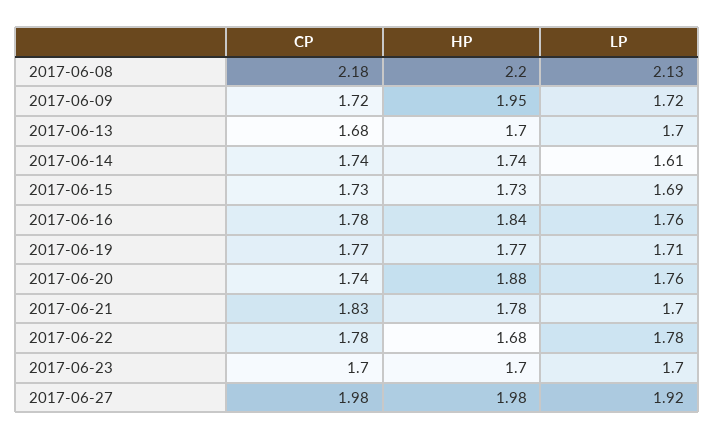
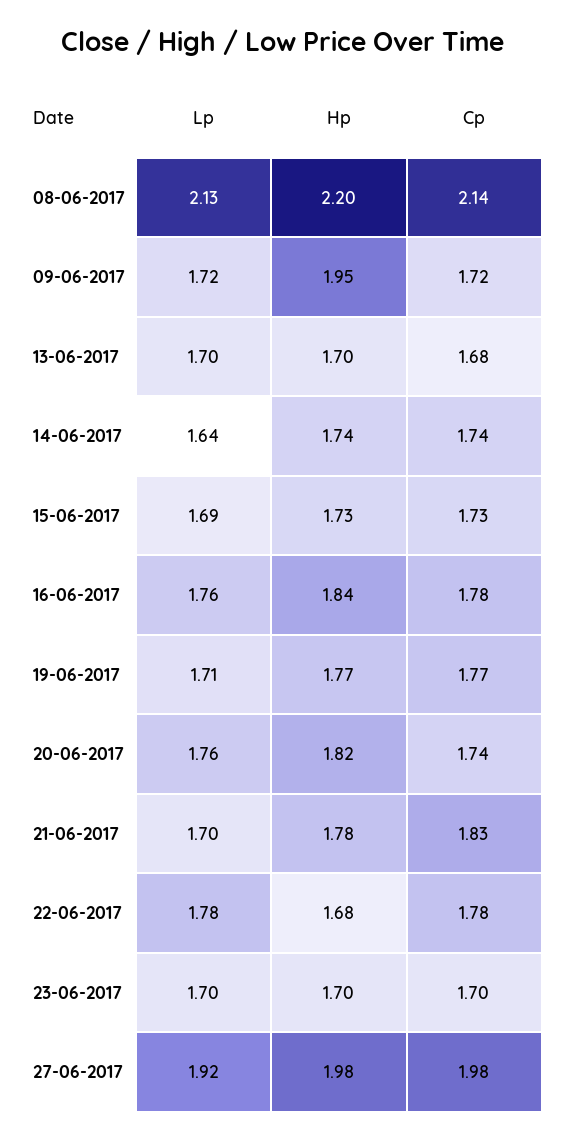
  {
    "CP": {
-     "2017-06-08": 2.18,
+     "2017-06-08": 2.14,
      "2017-06-09": 1.72,
      "2017-06-13": 1.68,
      "2017-06-14": 1.74,
      "2017-06-15": 1.73,
      "2017-06-16": 1.78,
      "2017-06-19": 1.77,
      "2017-06-20": 1.74,
      "2017-06-21": 1.83,
      "2017-06-22": 1.78,
      "2017-06-23": 1.7,
      "2017-06-27": 1.98
    },
    "HP": {
      "2017-06-08": 2.2,
      "2017-06-09": 1.95,
      "2017-06-13": 1.7,
      "2017-06-14": 1.74,
      "2017-06-15": 1.73,
      "2017-06-16": 1.84,
      "2017-06-19": 1.77,
-     "2017-06-20": 1.88,
+     "2017-06-20": 1.82,
      "2017-06-21": 1.78,
      "2017-06-22": 1.68,
      "2017-06-23": 1.7,
      "2017-06-27": 1.98
    },
    "LP": {
      "2017-06-08": 2.13,
      "2017-06-09": 1.72,
      "2017-06-13": 1.7,
-     "2017-06-14": 1.61,
+     "2017-06-14": 1.64,
      "2017-06-15": 1.69,
      "2017-06-16": 1.76,
      "2017-06-19": 1.71,
      "2017-06-20": 1.76,
      "2017-06-21": 1.7,
      "2017-06-22": 1.78,
      "2017-06-23": 1.7,
      "2017-06-27": 1.92
    }
  }

